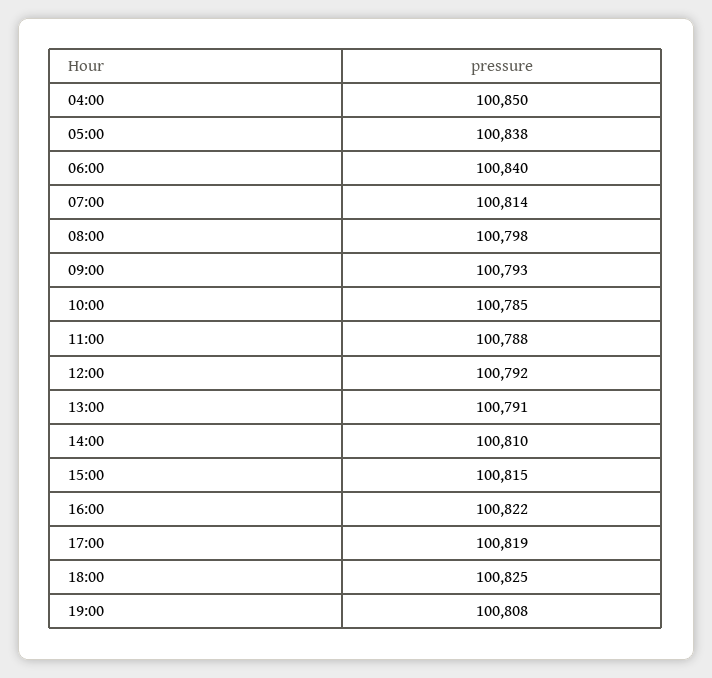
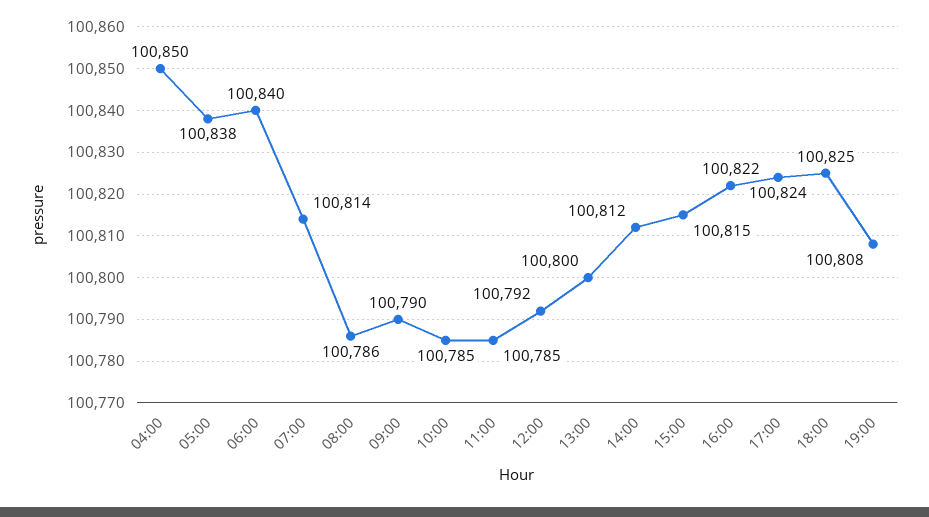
  {
    "04:00": 100850,
    "05:00": 100838,
    "06:00": 100840,
    "07:00": 100814,
-   "08:00": 100798,
+   "08:00": 100786,
-   "09:00": 100793,
+   "09:00": 100790,
    "10:00": 100785,
-   "11:00": 100788,
+   "11:00": 100785,
    "12:00": 100792,
-   "13:00": 100791,
+   "13:00": 100800,
-   "14:00": 100810,
+   "14:00": 100812,
    "15:00": 100815,
    "16:00": 100822,
-   "17:00": 100819,
+   "17:00": 100824,
    "18:00": 100825,
    "19:00": 100808
  }

